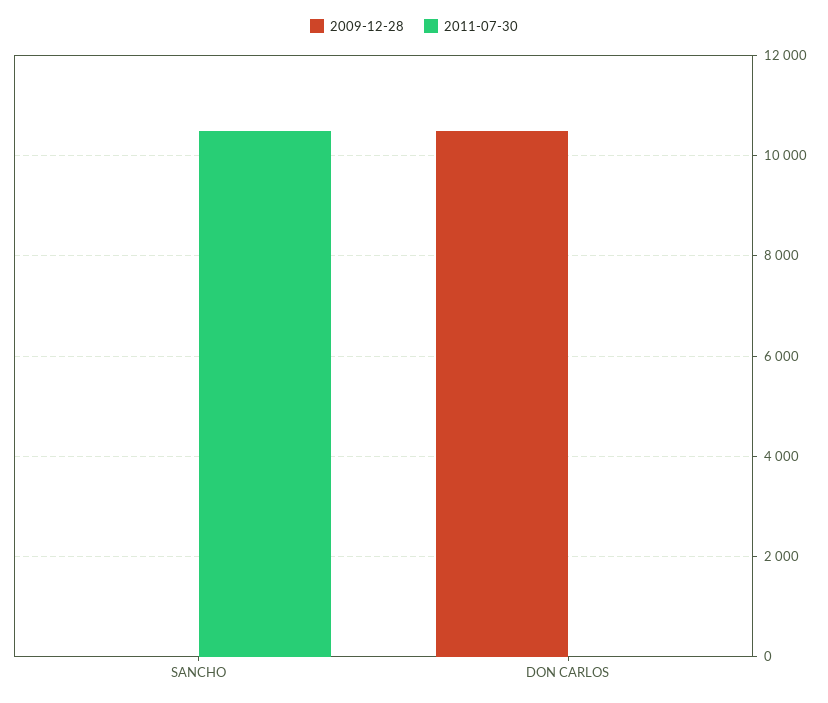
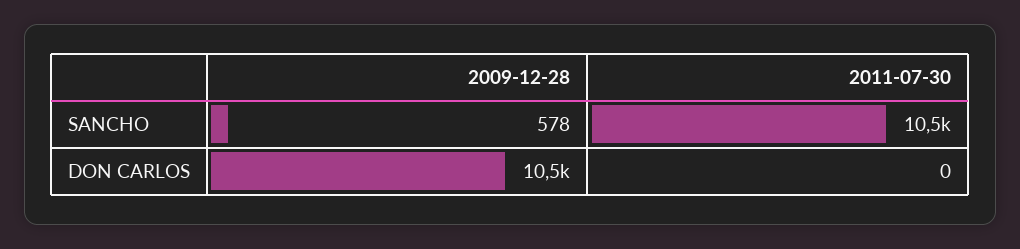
  {
    "2009-12-28": {
-     "SANCHO": 0,
+     "SANCHO": 578,
      "DON CARLOS": 10500
    },
    "2011-07-30": {
      "SANCHO": 10500,
      "DON CARLOS": 0
    }
  }

